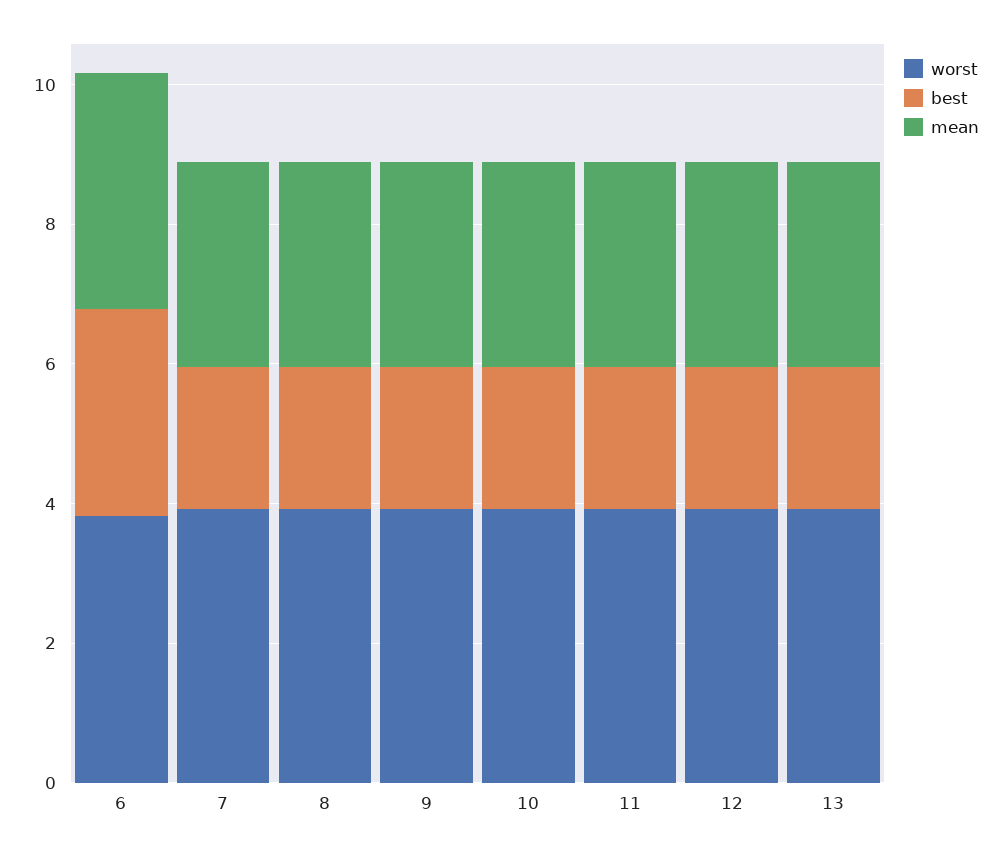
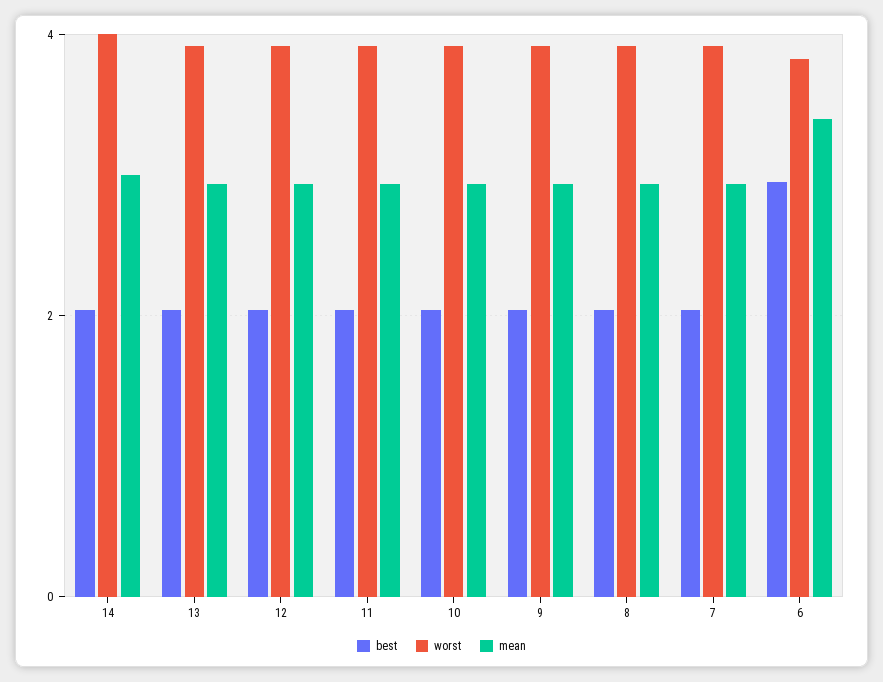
  {
    "worst": {
      "6": 3.8,
      "7": 4,
      "8": 4,
      "9": 4,
      "10": 4,
      "11": 4,
      "12": 4,
-     "13": 4
+     "13": 4,
+     "14": 4
    },
    "best": {
      "6": 3,
      "7": 2,
      "8": 2,
      "9": 2,
      "10": 2,
      "11": 2,
      "12": 2,
-     "13": 2
+     "13": 2,
+     "14": 2
    },
    "mean": {
      "6": 3.4,
      "7": 3,
      "8": 3,
      "9": 3,
      "10": 3,
      "11": 3,
      "12": 3,
-     "13": 3
+     "13": 3,
+     "14": 3
    }
  }

